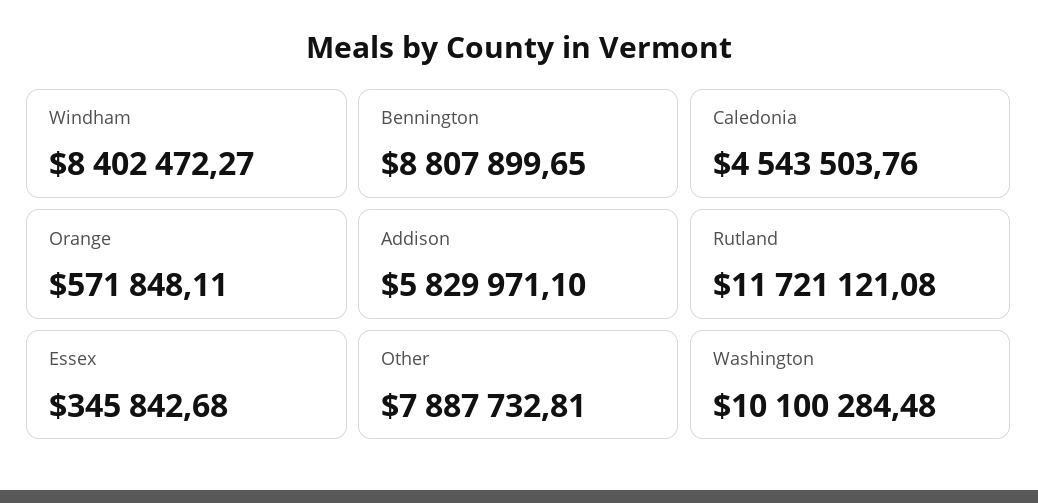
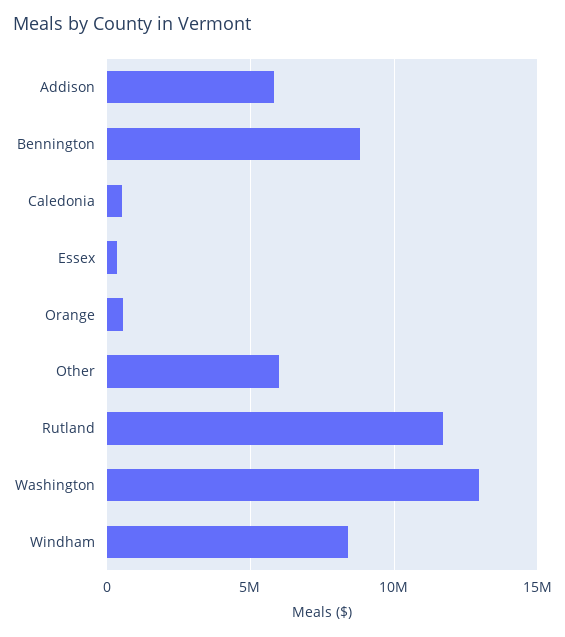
  {
    "Windham": 8402472.27,
    "Bennington": 8807899.65,
-   "Caledonia": 4543503.76,
+   "Caledonia": 500000,
    "Orange": 571848.11,
    "Addison": 5829971.1,
    "Rutland": 11721121.08,
    "Essex": 345842.68,
-   "Other": 7887732.81,
+   "Other": 6000000,
-   "Washington": 10100284.48
+   "Washington": 13000000
  }

